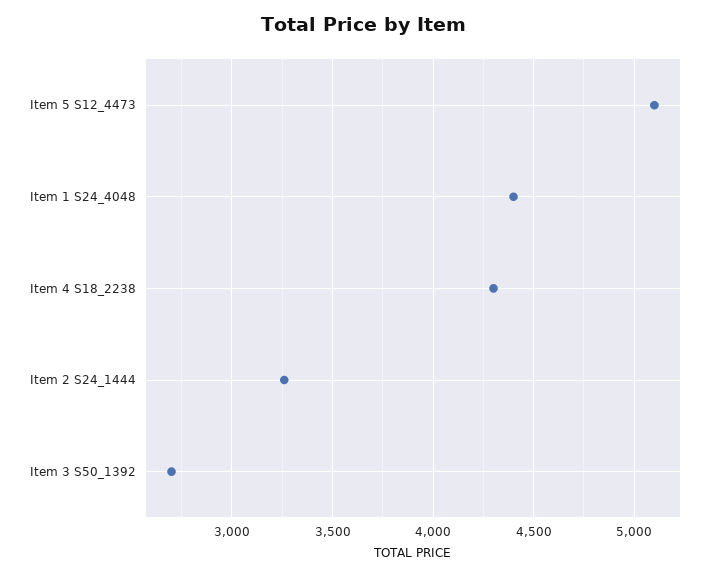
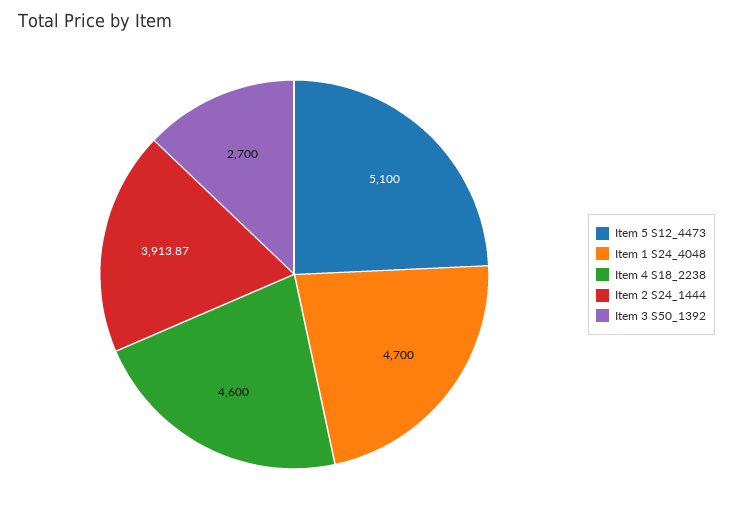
  {
    "Item 5 S12_4473": 5100,
-   "Item 1 S24_4048": 4400,
+   "Item 1 S24_4048": 4700,
-   "Item 4 S18_2238": 4300,
+   "Item 4 S18_2238": 4600,
-   "Item 2 S24_1444": 3250,
+   "Item 2 S24_1444": 3913.87,
    "Item 3 S50_1392": 2700
  }

